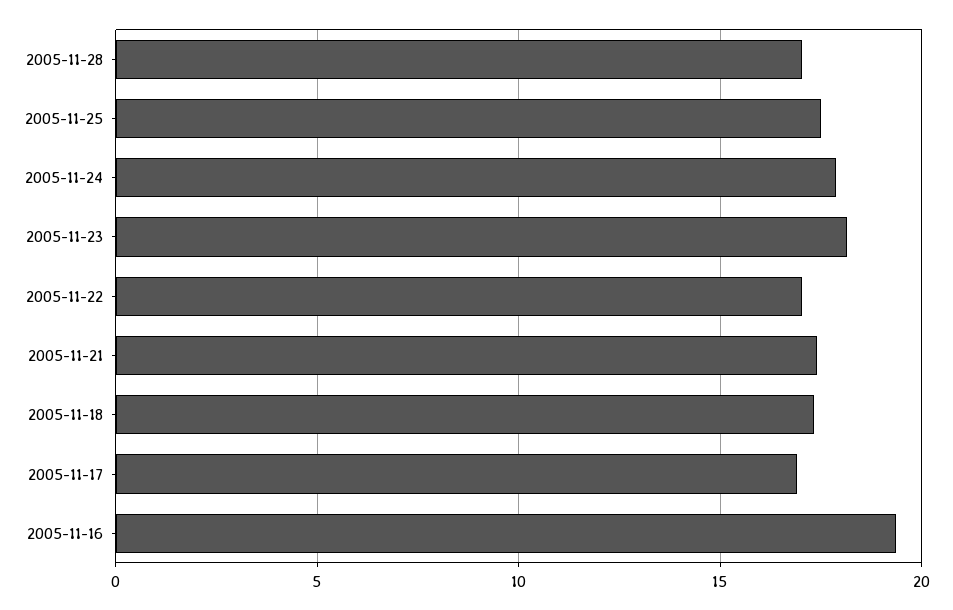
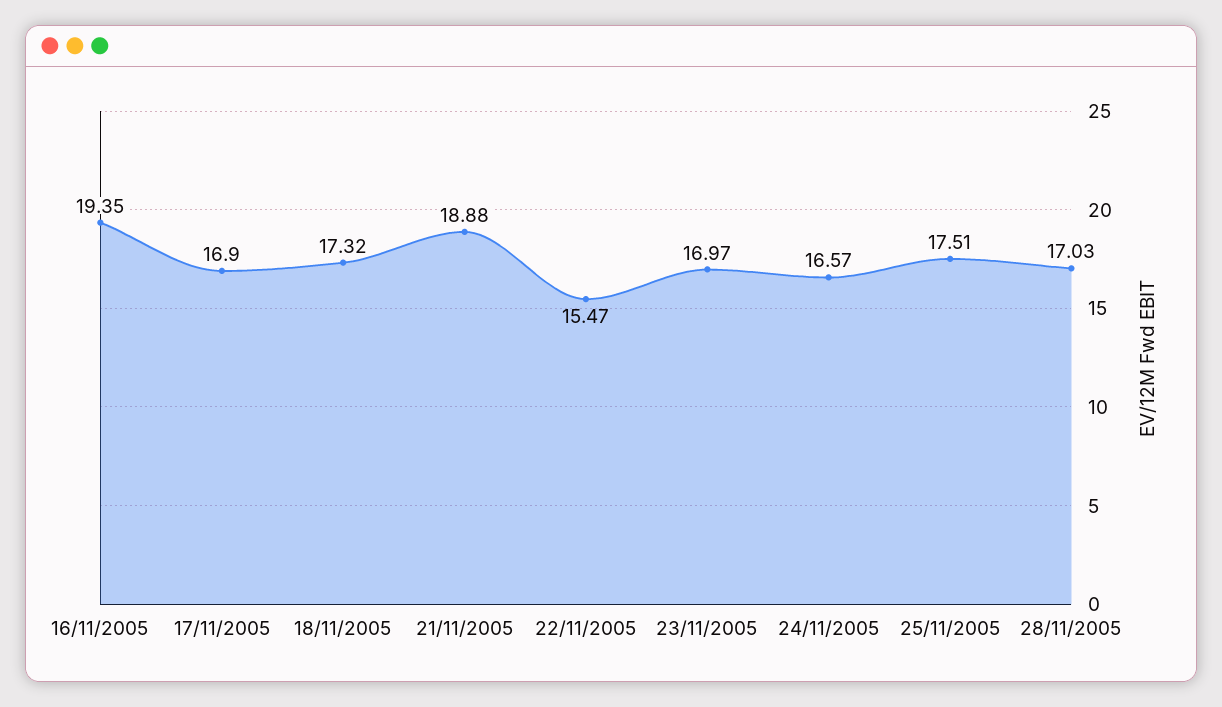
  {
    "2005-11-28": 17.03,
    "2005-11-25": 17.51,
-   "2005-11-24": 18,
+   "2005-11-24": 16.57,
-   "2005-11-23": 18,
+   "2005-11-23": 16.97,
-   "2005-11-22": 17,
+   "2005-11-22": 15.47,
-   "2005-11-21": 17.5,
+   "2005-11-21": 18.88,
    "2005-11-18": 17.32,
    "2005-11-17": 16.9,
    "2005-11-16": 19.35
  }

